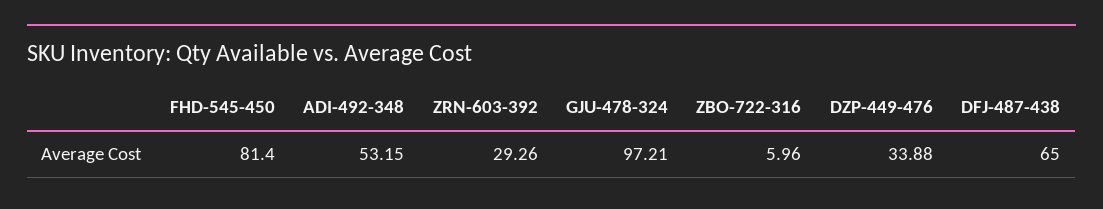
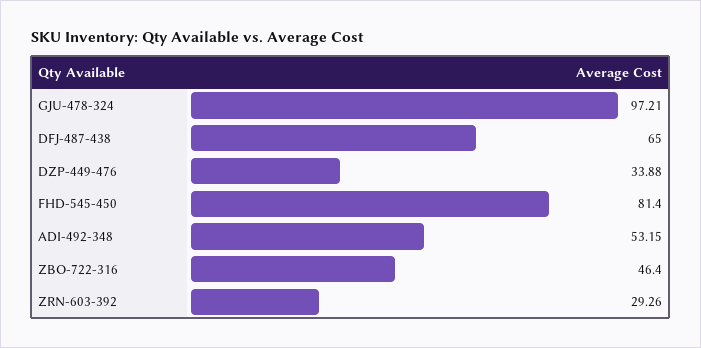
  {
    "FHD-545-450": 81.4,
    "ADI-492-348": 53.15,
    "ZRN-603-392": 29.26,
    "GJU-478-324": 97.21,
-   "ZBO-722-316": 5.96,
+   "ZBO-722-316": 46.4,
    "DZP-449-476": 33.88,
    "DFJ-487-438": 65
  }

